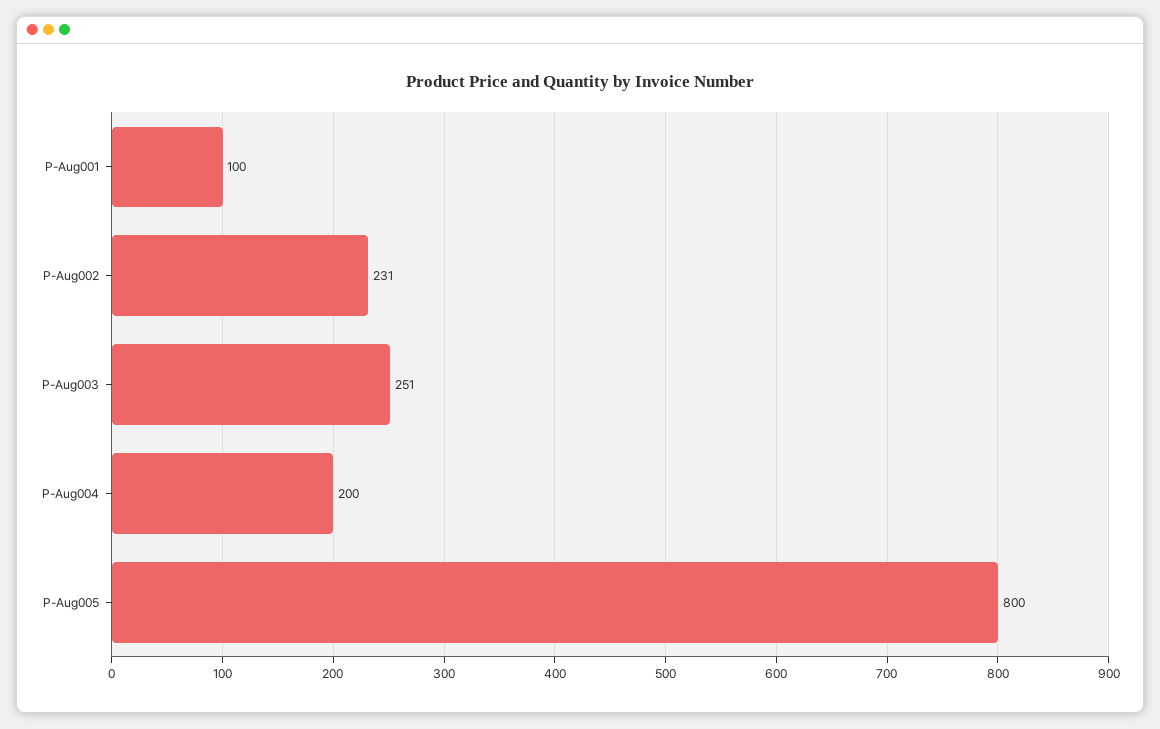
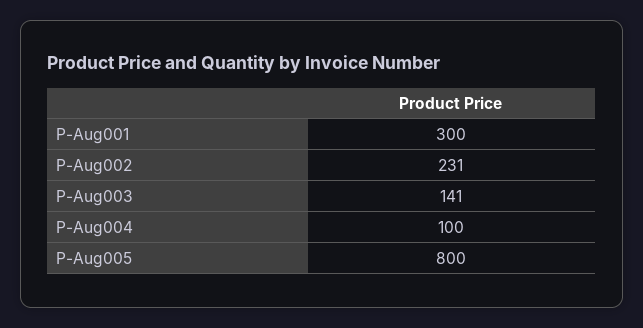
  {
-   "P-Aug001": 100,
+   "P-Aug001": 300,
    "P-Aug002": 231,
-   "P-Aug003": 251,
+   "P-Aug003": 141,
-   "P-Aug004": 200,
+   "P-Aug004": 100,
    "P-Aug005": 800
  }

